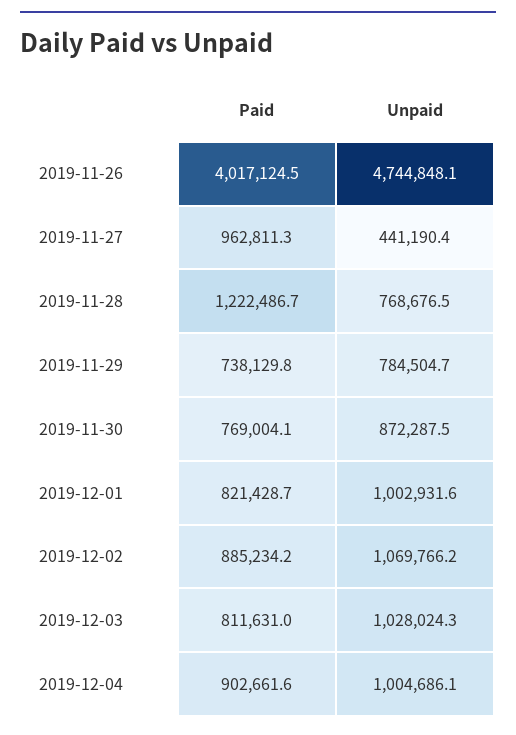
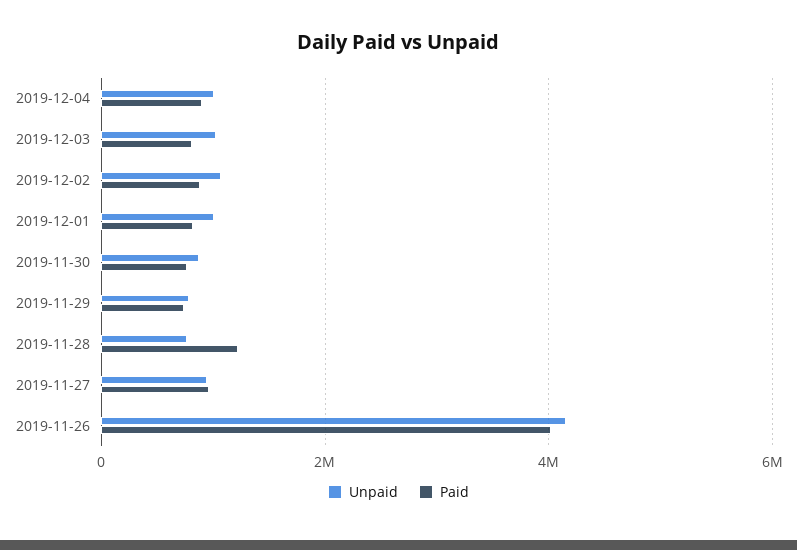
  {
    "Paid": {
      "2019-11-26": 4017124.5,
      "2019-11-27": 962811.3,
      "2019-11-28": 1222486.7,
      "2019-11-29": 738129.8,
      "2019-11-30": 769004.1,
      "2019-12-01": 821428.7,
      "2019-12-02": 885234.2,
      "2019-12-03": 811631,
      "2019-12-04": 902661.6
    },
    "Unpaid": {
-     "2019-11-26": 4744848.1,
+     "2019-11-26": 4200000,
-     "2019-11-27": 441190.4,
+     "2019-11-27": 1000000,
      "2019-11-28": 768676.5,
      "2019-11-29": 784504.7,
      "2019-11-30": 872287.5,
      "2019-12-01": 1002931.6,
      "2019-12-02": 1069766.2,
      "2019-12-03": 1028024.3,
      "2019-12-04": 1004686.1
    }
  }

